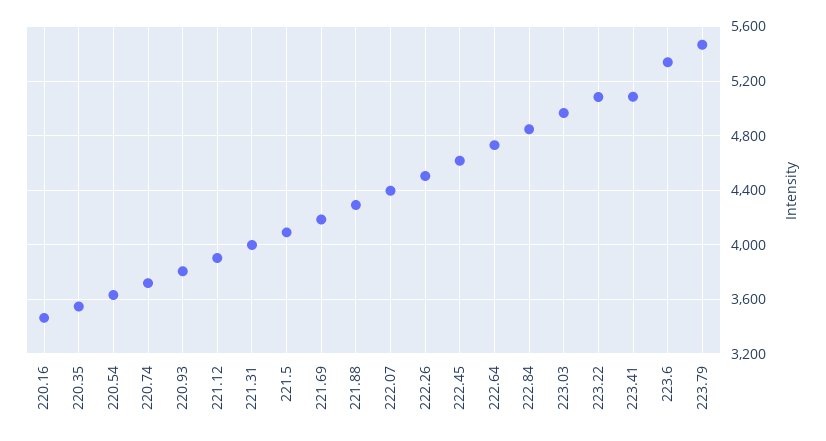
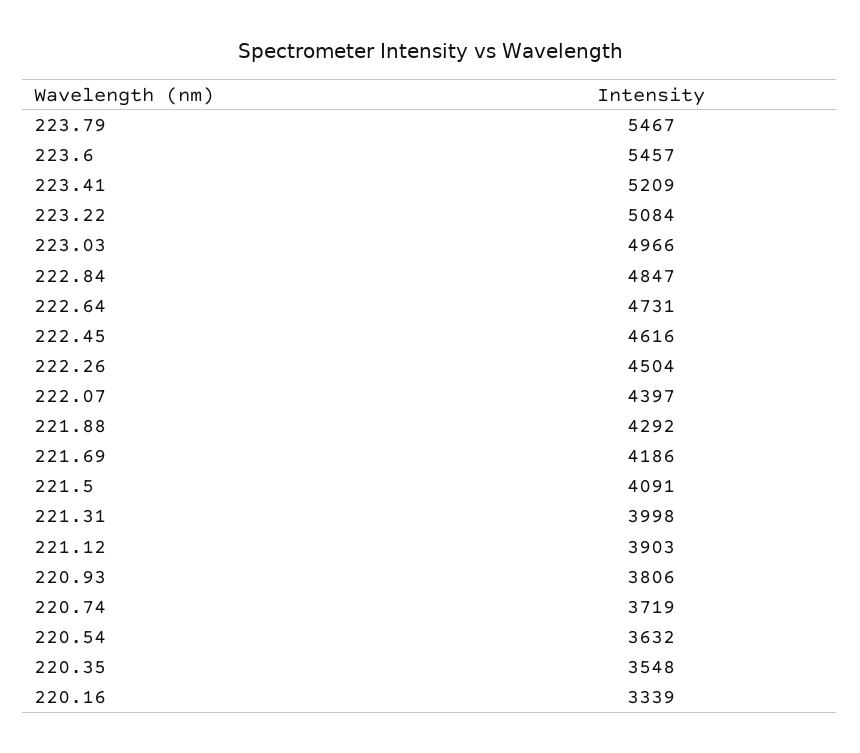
  {
-   "220.16": 3450,
+   "220.16": 3339,
    "220.35": 3548,
    "220.54": 3632,
    "220.74": 3719,
    "220.93": 3806,
    "221.12": 3903,
    "221.31": 3998,
    "221.5": 4091,
    "221.69": 4186,
    "221.88": 4292,
    "222.07": 4397,
    "222.26": 4504,
    "222.45": 4616,
    "222.64": 4731,
    "222.84": 4847,
    "223.03": 4966,
    "223.22": 5084,
-   "223.41": 5100,
+   "223.41": 5209,
-   "223.6": 5350,
+   "223.6": 5457,
    "223.79": 5467
  }

